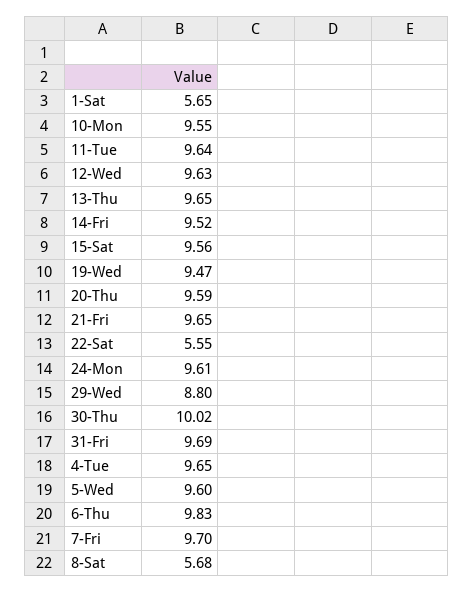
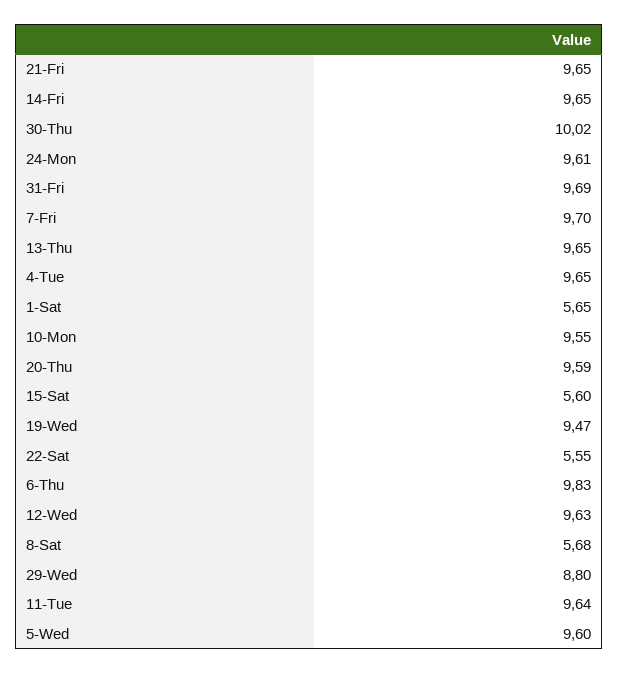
  {
    "1-Sat": 5.65,
    "10-Mon": 9.55,
    "11-Tue": 9.64,
    "12-Wed": 9.63,
    "13-Thu": 9.65,
-   "14-Fri": 9.52,
+   "14-Fri": 9.65,
-   "15-Sat": 9.56,
+   "15-Sat": 5.6,
    "19-Wed": 9.47,
    "20-Thu": 9.59,
    "21-Fri": 9.65,
    "22-Sat": 5.55,
    "24-Mon": 9.61,
    "29-Wed": 8.8,
    "30-Thu": 10.02,
    "31-Fri": 9.69,
    "4-Tue": 9.65,
    "5-Wed": 9.6,
    "6-Thu": 9.83,
    "7-Fri": 9.7,
    "8-Sat": 5.68
  }

